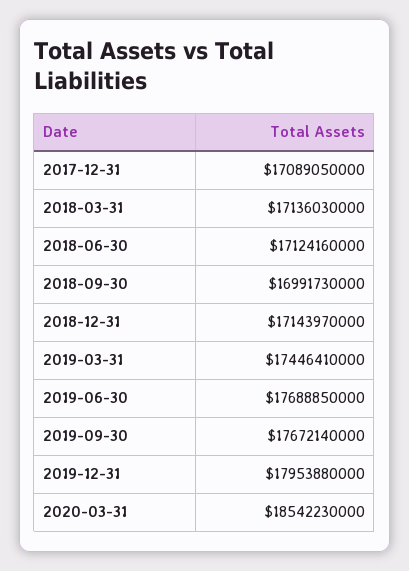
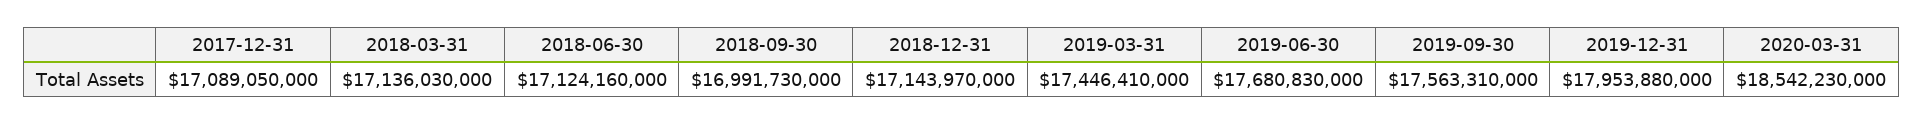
  {
    "2017-12-31": 17089050000,
    "2018-03-31": 17136030000,
    "2018-06-30": 17124160000,
    "2018-09-30": 16991730000,
    "2018-12-31": 17143970000,
    "2019-03-31": 17446410000,
-   "2019-06-30": 17688850000,
+   "2019-06-30": 17680830000,
-   "2019-09-30": 17672140000,
+   "2019-09-30": 17563310000,
    "2019-12-31": 17953880000,
    "2020-03-31": 18542230000
  }

